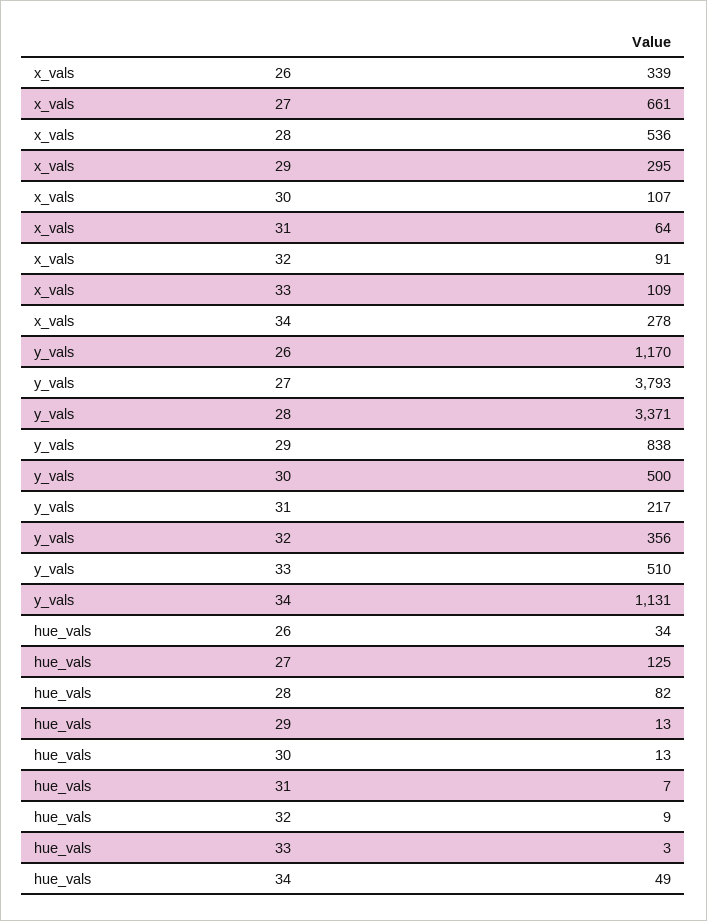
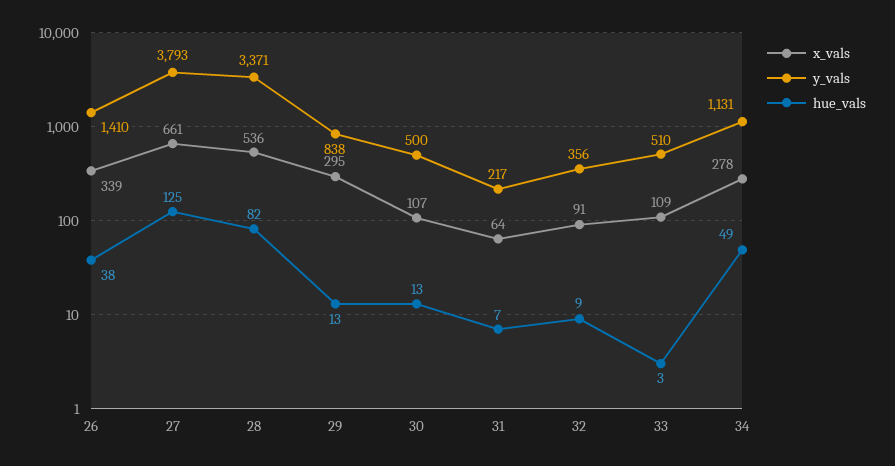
  {
    "x_vals": {
      "26": 339,
      "27": 661,
      "28": 536,
      "29": 295,
      "30": 107,
      "31": 64,
      "32": 91,
      "33": 109,
      "34": 278
    },
    "y_vals": {
-     "26": 1170,
+     "26": 1410,
      "27": 3793,
      "28": 3371,
      "29": 838,
      "30": 500,
      "31": 217,
      "32": 356,
      "33": 510,
      "34": 1131
    },
    "hue_vals": {
-     "26": 34,
+     "26": 38,
      "27": 125,
      "28": 82,
      "29": 13,
      "30": 13,
      "31": 7,
      "32": 9,
      "33": 3,
      "34": 49
    }
  }

